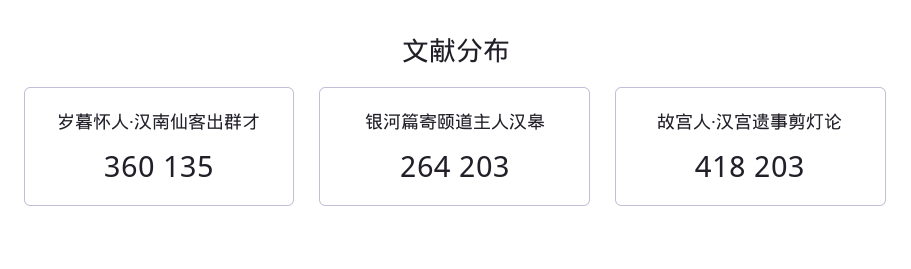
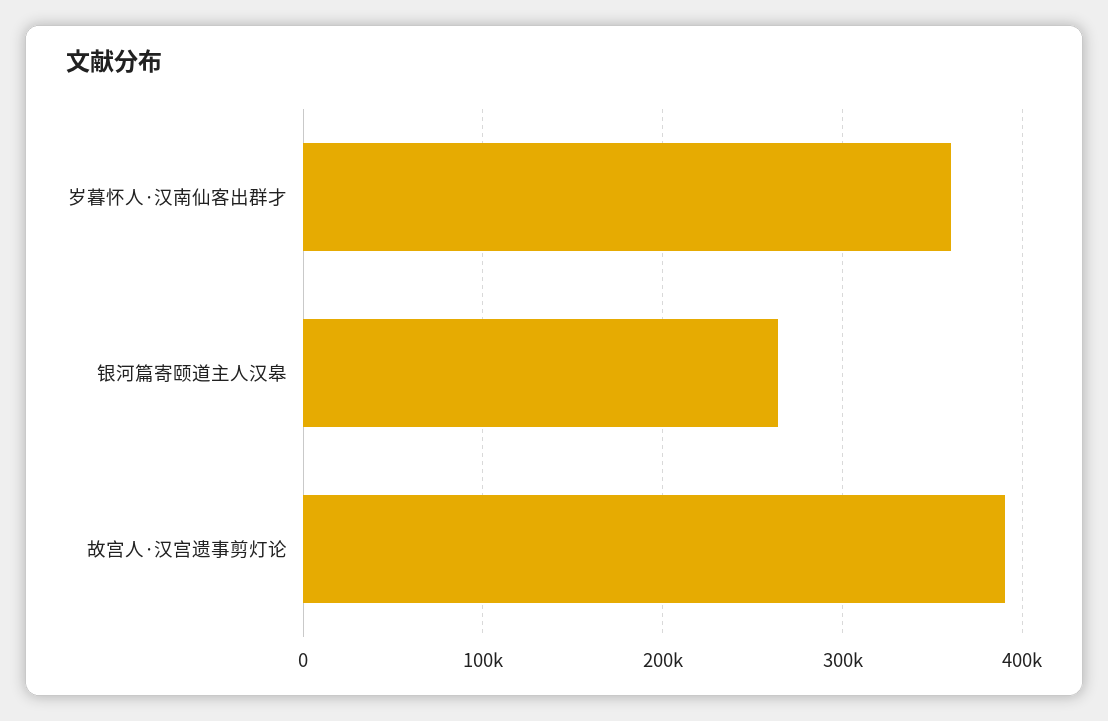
  {
    "岁暮怀人·汉南仙客出群才": 360135,
    "银河篇寄颐道主人汉皋": 264203,
-   "故宫人·汉宫遗事剪灯论": 418203
+   "故宫人·汉宫遗事剪灯论": 390000
  }

